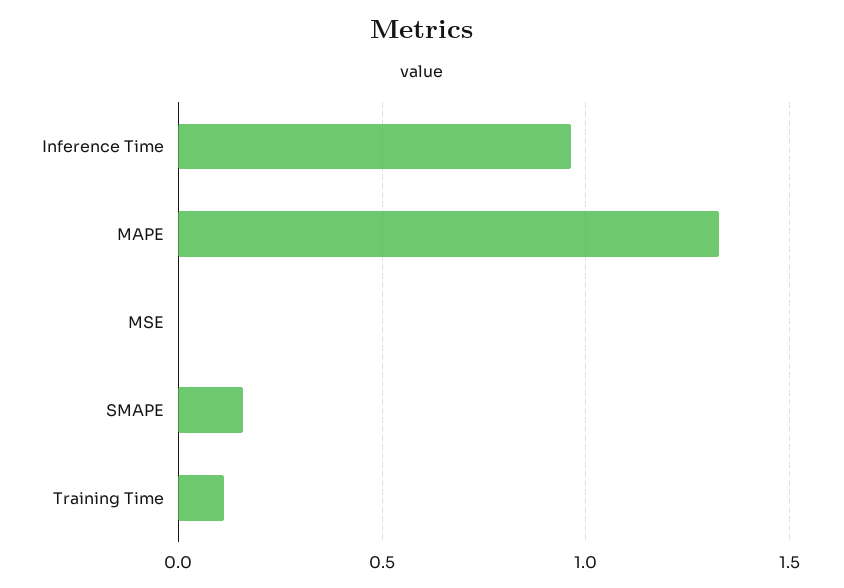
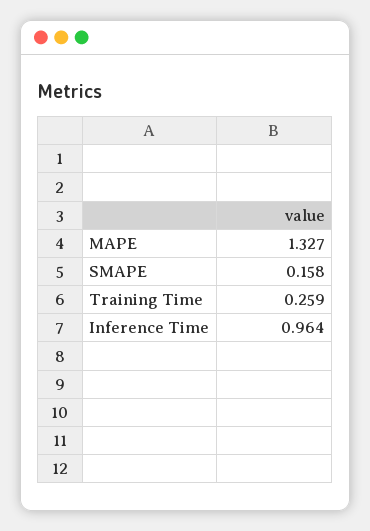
  {
    "Inference Time": 0.964,
    "MAPE": 1.327,
-   "MSE": 0,
    "SMAPE": 0.158,
-   "Training Time": 0.1
+   "Training Time": 0.259
  }

